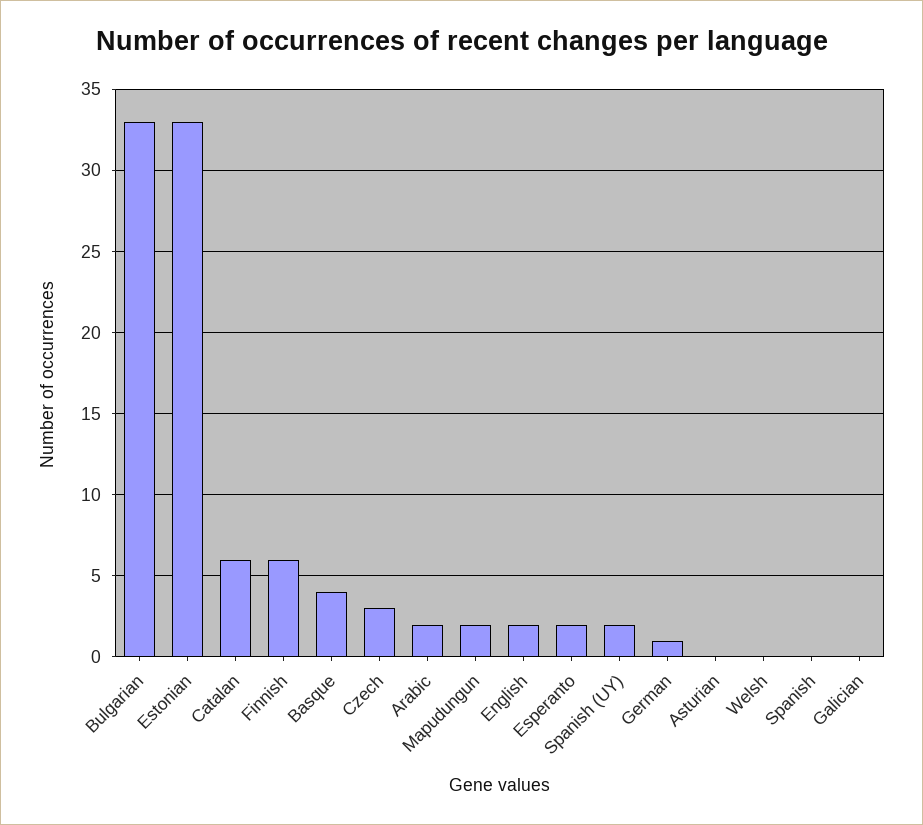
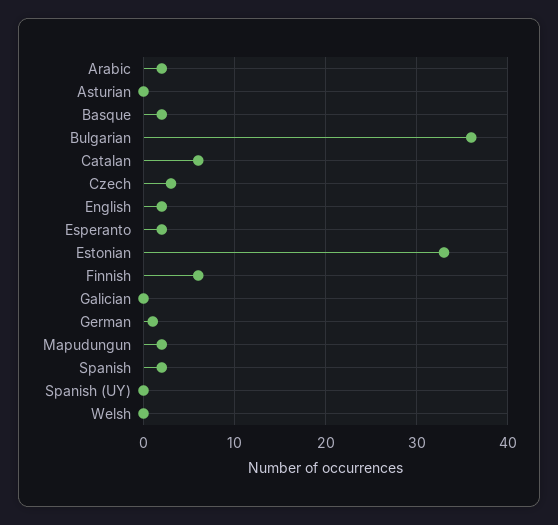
  {
-   "Bulgarian": 33,
+   "Bulgarian": 36,
    "Estonian": 33,
    "Catalan": 6,
    "Finnish": 6,
-   "Basque": 4,
+   "Basque": 2,
    "Czech": 3,
    "Arabic": 2,
    "Mapudungun": 2,
    "English": 2,
    "Esperanto": 2,
-   "Spanish (UY)": 2,
+   "Spanish (UY)": 0,
    "German": 1,
    "Asturian": 0,
    "Welsh": 0,
-   "Spanish": 0,
+   "Spanish": 2,
    "Galician": 0
  }

